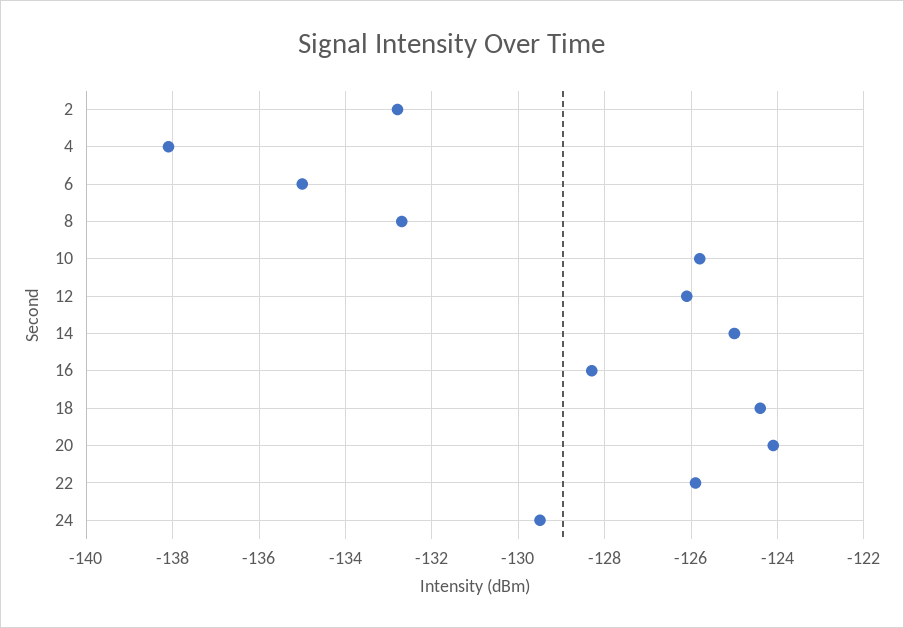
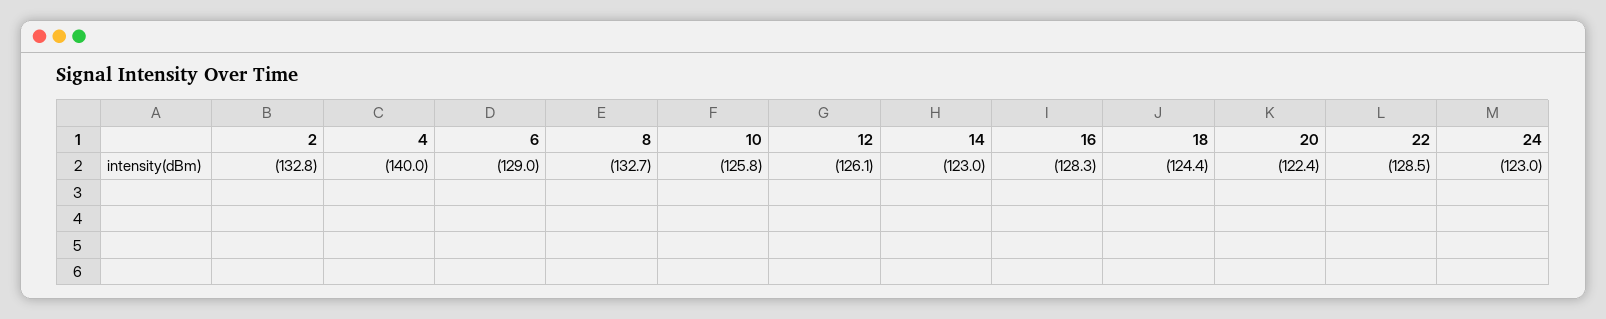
  {
    "2": -132.8,
-   "4": -138,
+   "4": -140,
-   "6": -135,
+   "6": -129,
    "8": -132.7,
    "10": -125.8,
    "12": -126.1,
-   "14": -125,
+   "14": -123,
    "16": -128.3,
    "18": -124.4,
-   "20": -124,
+   "20": -122.4,
-   "22": -126,
+   "22": -128.5,
-   "24": -129.5
+   "24": -123
  }

